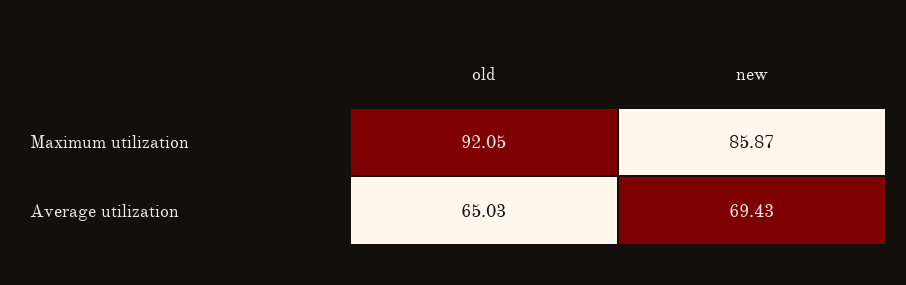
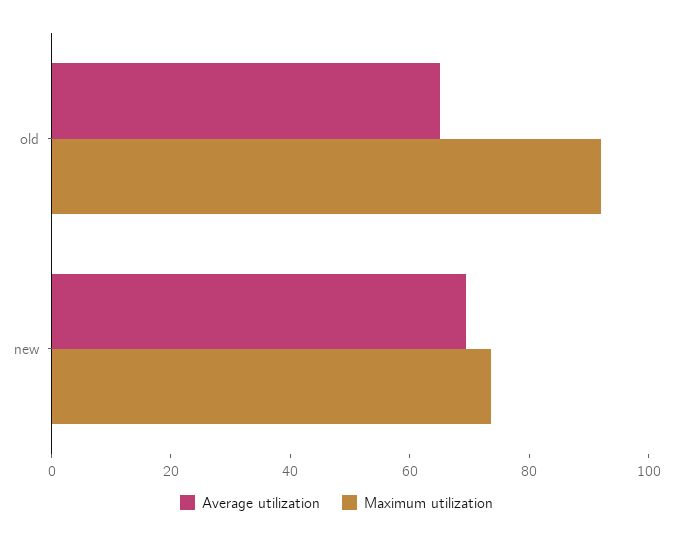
  {
    "Maximum utilization": {
      "old": 92.05,
-     "new": 85.87
+     "new": 75
    },
    "Average utilization": {
      "old": 65.03,
      "new": 69.43
    }
  }

